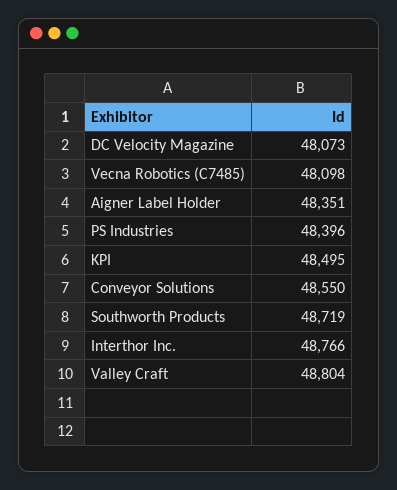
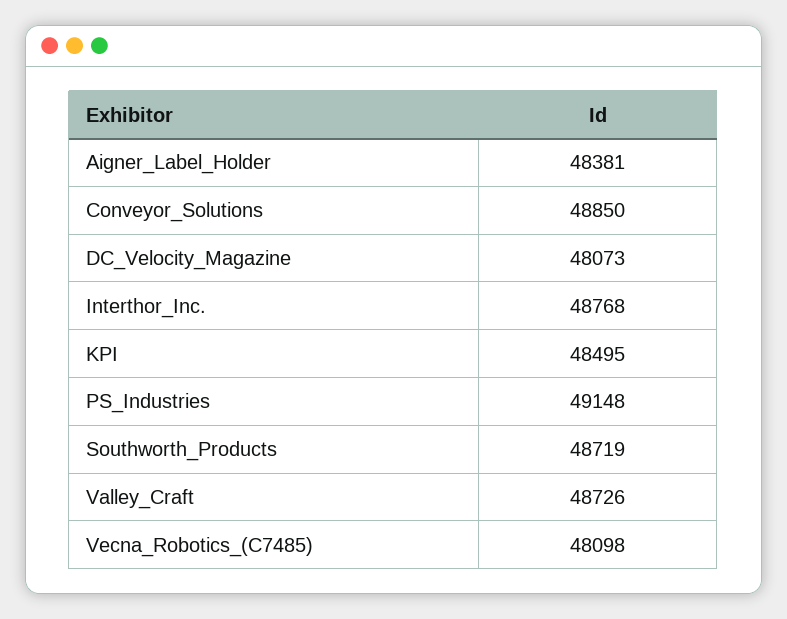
  {
    "DC Velocity Magazine": 48073,
    "Vecna Robotics (C7485)": 48098,
-   "Aigner Label Holder": 48351,
+   "Aigner Label Holder": 48381,
-   "PS Industries": 48396,
+   "PS Industries": 49148,
    "KPI": 48495,
-   "Conveyor Solutions": 48550,
+   "Conveyor Solutions": 48850,
    "Southworth Products": 48719,
-   "Interthor Inc.": 48766,
+   "Interthor Inc.": 48768,
-   "Valley Craft": 48804
+   "Valley Craft": 48726
  }

